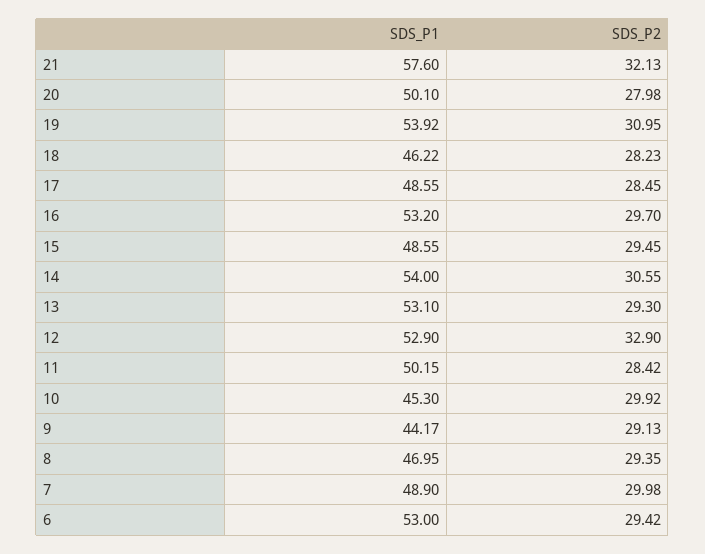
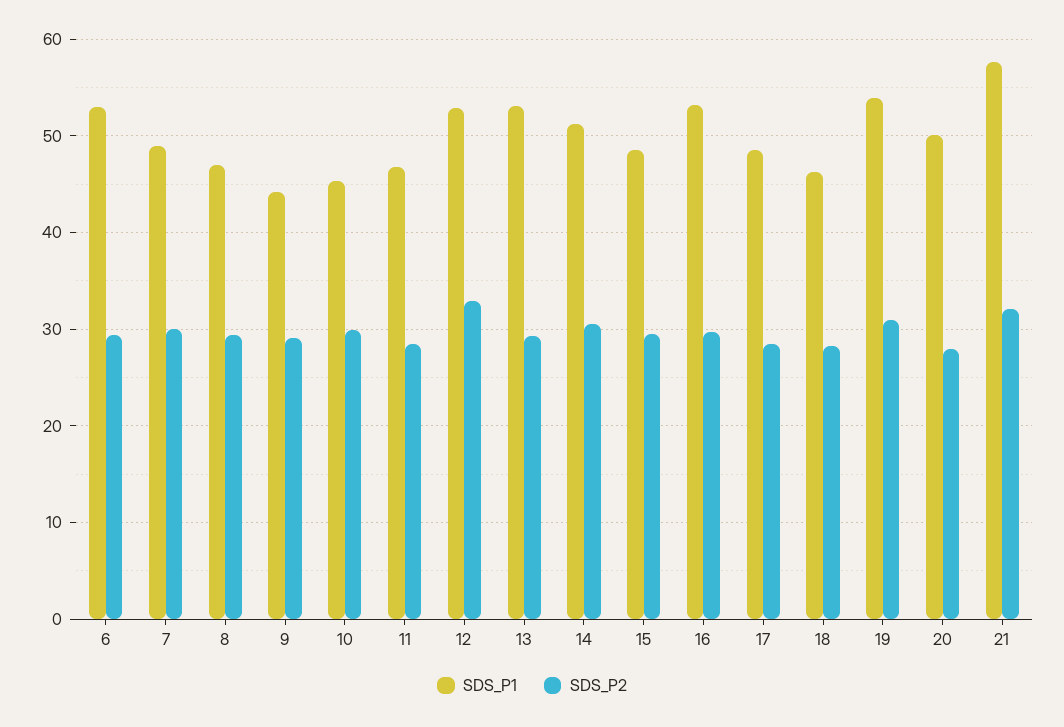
  {
    "SDS_P1": {
      "21": 57.6,
      "20": 50.1,
      "19": 53.92,
      "18": 46.22,
      "17": 48.55,
      "16": 53.2,
      "15": 48.55,
-     "14": 54,
+     "14": 51,
      "13": 53.1,
      "12": 52.9,
-     "11": 50.15,
+     "11": 47,
      "10": 45.3,
      "9": 44.17,
      "8": 46.95,
      "7": 48.9,
      "6": 53
    },
    "SDS_P2": {
      "21": 32.13,
      "20": 27.98,
      "19": 30.95,
      "18": 28.23,
      "17": 28.45,
      "16": 29.7,
      "15": 29.45,
      "14": 30.55,
      "13": 29.3,
      "12": 32.9,
      "11": 28.42,
      "10": 29.92,
      "9": 29.13,
      "8": 29.35,
      "7": 29.98,
      "6": 29.42
    }
  }

